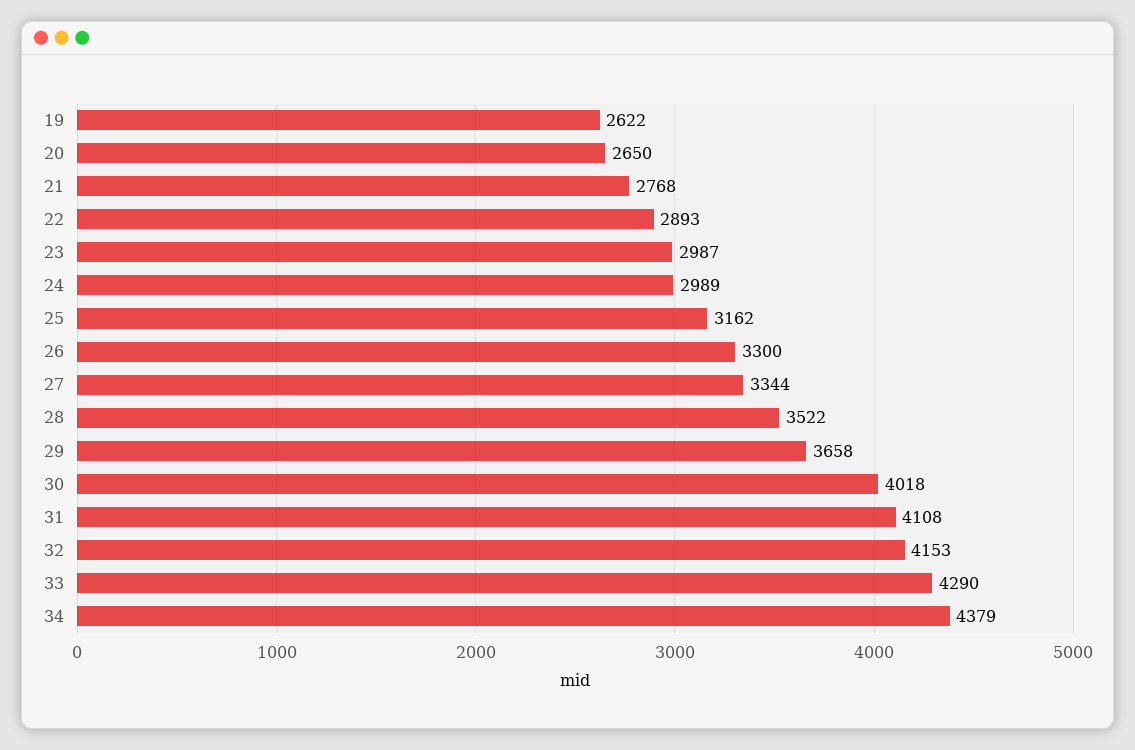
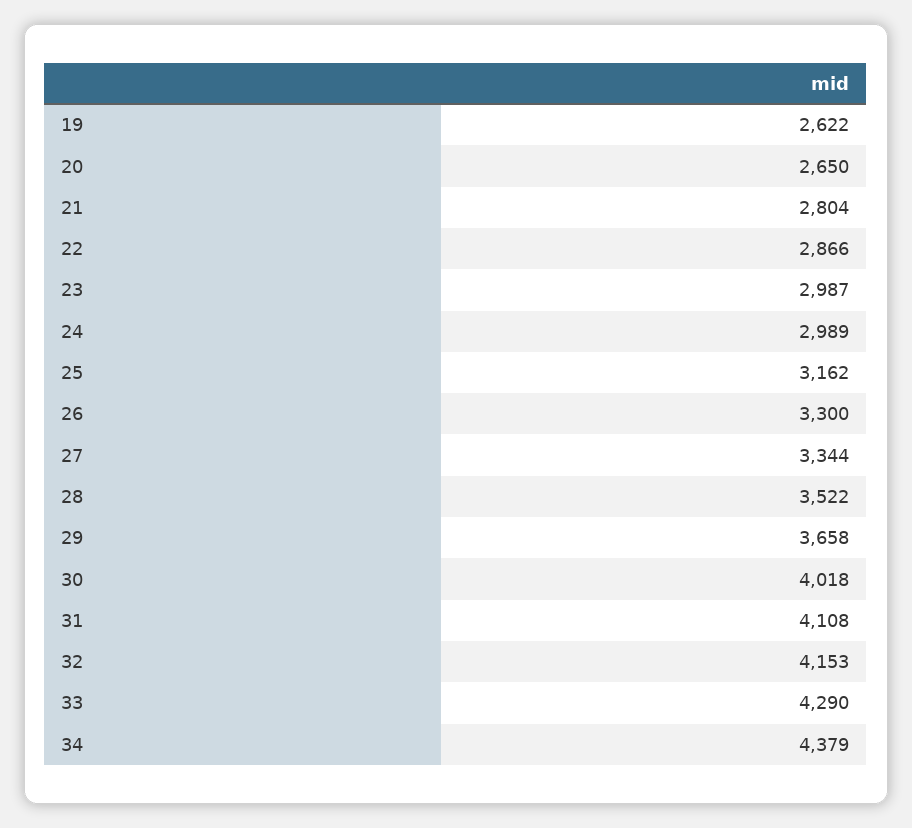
  {
    "19": 2622,
    "20": 2650,
-   "21": 2768,
+   "21": 2804,
-   "22": 2893,
+   "22": 2866,
    "23": 2987,
    "24": 2989,
    "25": 3162,
    "26": 3300,
    "27": 3344,
    "28": 3522,
    "29": 3658,
    "30": 4018,
    "31": 4108,
    "32": 4153,
    "33": 4290,
    "34": 4379
  }

